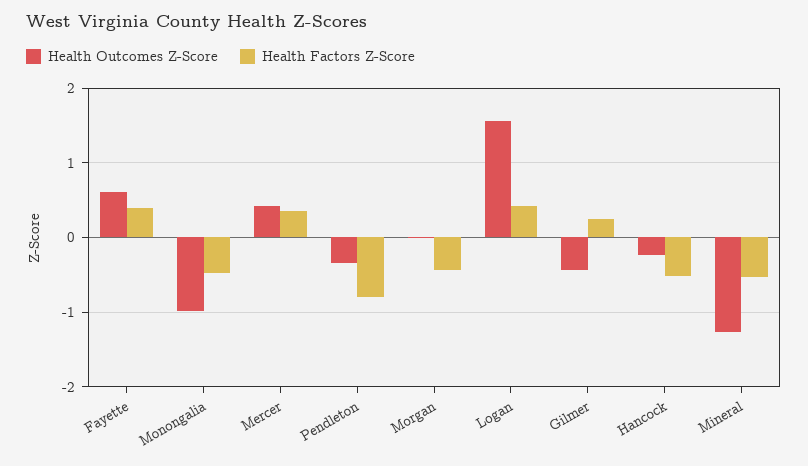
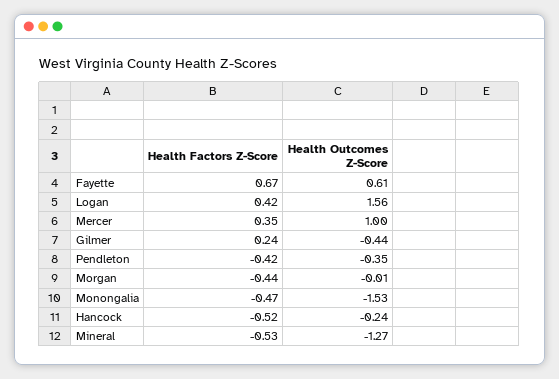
  {
    "Health Outcomes Z-Score": {
      "Fayette": 0.61,
-     "Monongalia": -1,
+     "Monongalia": -1.53,
-     "Mercer": 0.4,
+     "Mercer": 1,
      "Pendleton": -0.35,
      "Morgan": -0.01,
      "Logan": 1.56,
      "Gilmer": -0.44,
      "Hancock": -0.24,
      "Mineral": -1.27
    },
    "Health Factors Z-Score": {
-     "Fayette": 0.4,
+     "Fayette": 0.67,
      "Monongalia": -0.47,
      "Mercer": 0.35,
-     "Pendleton": -0.8,
+     "Pendleton": -0.42,
      "Morgan": -0.44,
      "Logan": 0.42,
      "Gilmer": 0.24,
      "Hancock": -0.52,
      "Mineral": -0.53
    }
  }

